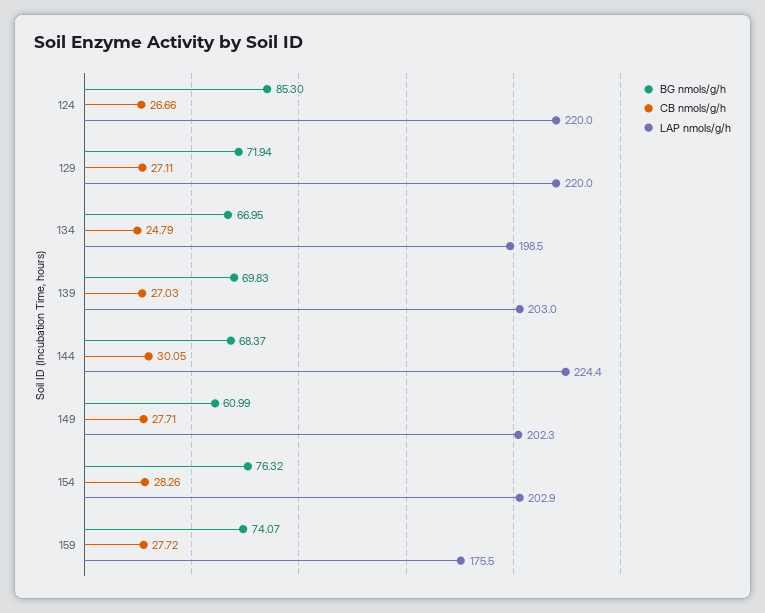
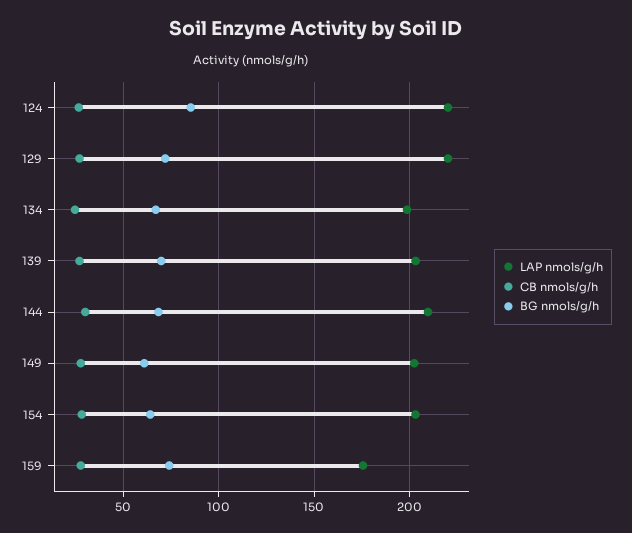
  {
    "BG nmols/g/h": {
      "124": 85.3,
      "129": 71.94,
      "134": 66.95,
      "139": 69.83,
      "144": 68.37,
      "149": 60.99,
-     "154": 76.32,
+     "154": 65,
      "159": 74.07
    },
    "CB nmols/g/h": {
      "124": 26.66,
      "129": 27.11,
      "134": 24.79,
      "139": 27.03,
      "144": 30.05,
      "149": 27.71,
      "154": 28.26,
      "159": 27.72
    },
    "LAP nmols/g/h": {
      "124": 220,
      "129": 220,
      "134": 198.5,
      "139": 203,
-     "144": 224.4,
+     "144": 210,
      "149": 202.3,
      "154": 202.9,
      "159": 175.5
    }
  }

